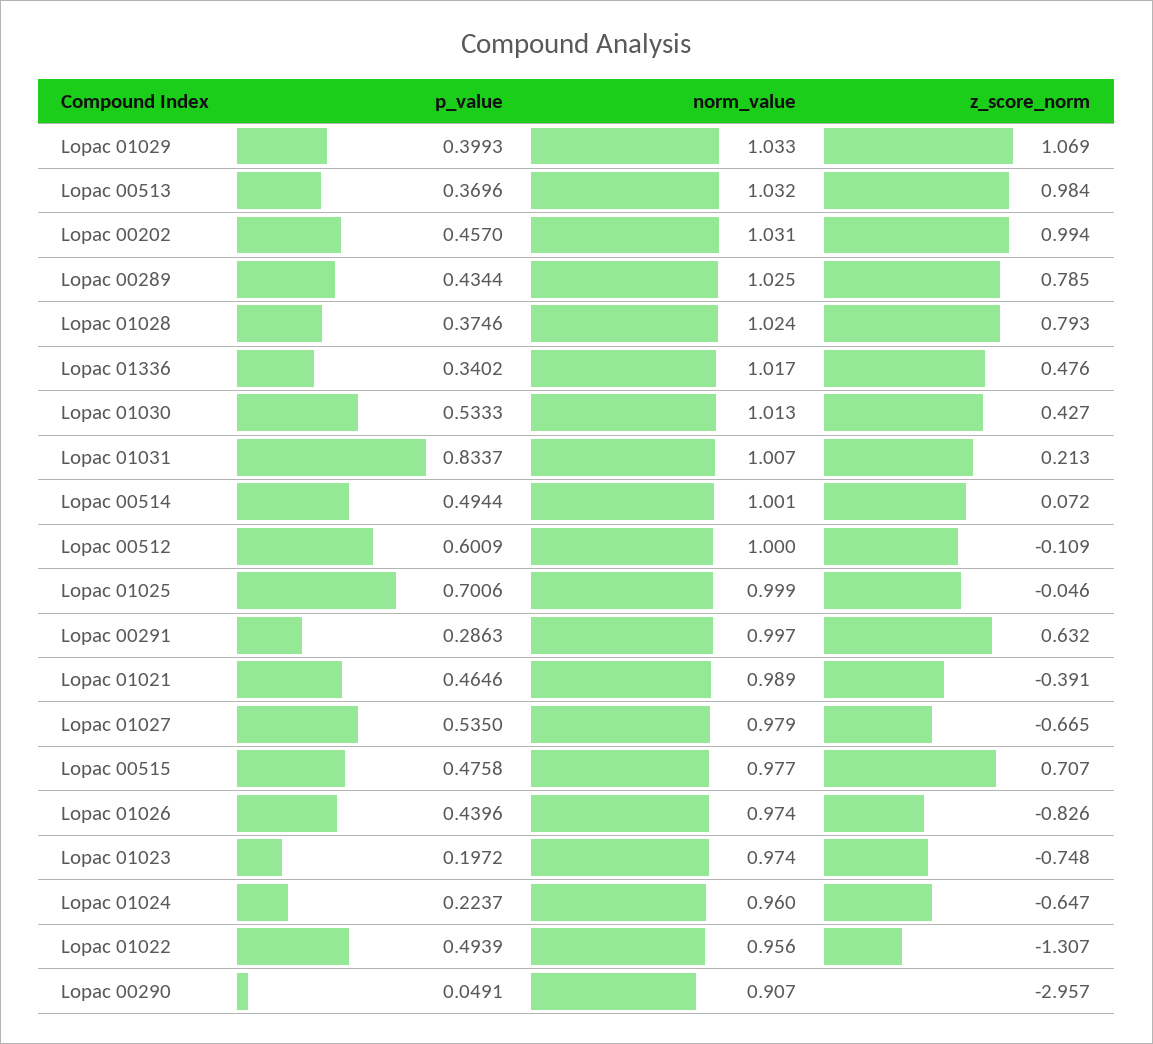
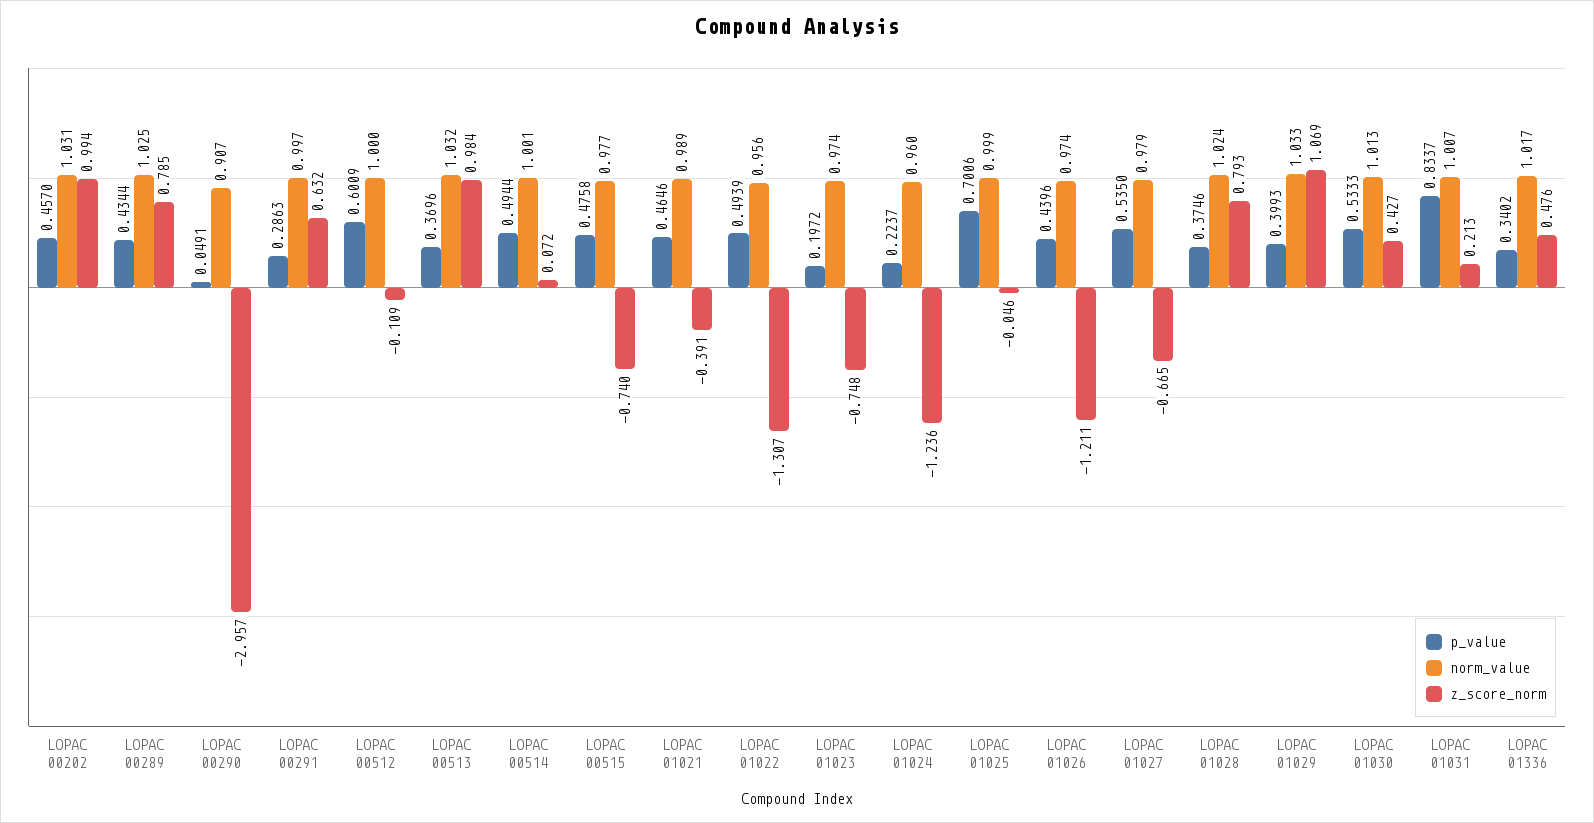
  {
    "p_value": {
      "Lopac 01029": 0.3993,
      "Lopac 00513": 0.3696,
      "Lopac 00202": 0.457,
      "Lopac 00289": 0.4344,
      "Lopac 01028": 0.3746,
      "Lopac 01336": 0.3402,
      "Lopac 01030": 0.5333,
      "Lopac 01031": 0.8337,
      "Lopac 00514": 0.4944,
      "Lopac 00512": 0.6009,
      "Lopac 01025": 0.7006,
      "Lopac 00291": 0.2863,
      "Lopac 01021": 0.4646,
      "Lopac 01027": 0.535,
      "Lopac 00515": 0.4758,
      "Lopac 01026": 0.4396,
      "Lopac 01023": 0.1972,
      "Lopac 01024": 0.2237,
      "Lopac 01022": 0.4939,
      "Lopac 00290": 0.0491
    },
    "norm_value": {
      "Lopac 01029": 1.033,
      "Lopac 00513": 1.032,
      "Lopac 00202": 1.031,
      "Lopac 00289": 1.025,
      "Lopac 01028": 1.024,
      "Lopac 01336": 1.017,
      "Lopac 01030": 1.013,
      "Lopac 01031": 1.007,
      "Lopac 00514": 1.001,
      "Lopac 00512": 1,
      "Lopac 01025": 0.999,
      "Lopac 00291": 0.997,
      "Lopac 01021": 0.989,
      "Lopac 01027": 0.979,
      "Lopac 00515": 0.977,
      "Lopac 01026": 0.974,
      "Lopac 01023": 0.974,
      "Lopac 01024": 0.96,
      "Lopac 01022": 0.956,
      "Lopac 00290": 0.907
    },
    "z_score_norm": {
      "Lopac 01029": 1.069,
      "Lopac 00513": 0.984,
      "Lopac 00202": 0.994,
      "Lopac 00289": 0.785,
      "Lopac 01028": 0.793,
      "Lopac 01336": 0.476,
      "Lopac 01030": 0.427,
      "Lopac 01031": 0.213,
      "Lopac 00514": 0.072,
      "Lopac 00512": -0.109,
      "Lopac 01025": -0.046,
      "Lopac 00291": 0.632,
      "Lopac 01021": -0.391,
      "Lopac 01027": -0.665,
-     "Lopac 00515": 0.707,
+     "Lopac 00515": -0.74,
-     "Lopac 01026": -0.826,
+     "Lopac 01026": -1.211,
      "Lopac 01023": -0.748,
-     "Lopac 01024": -0.647,
+     "Lopac 01024": -1.236,
      "Lopac 01022": -1.307,
      "Lopac 00290": -2.957
    }
  }

